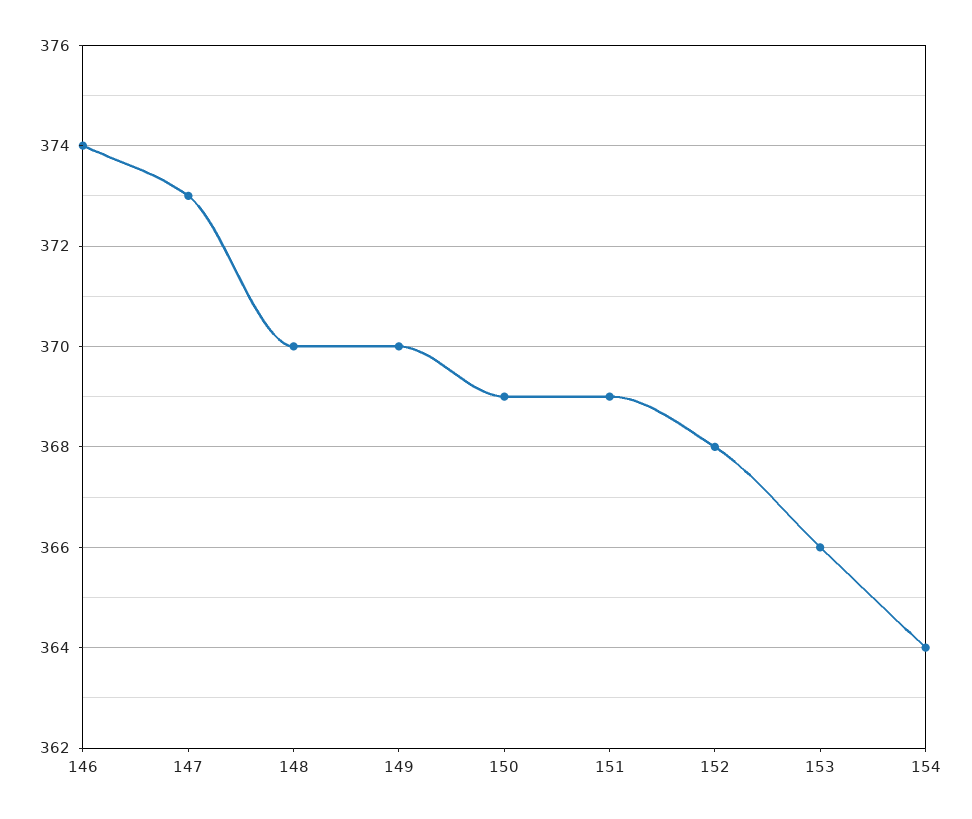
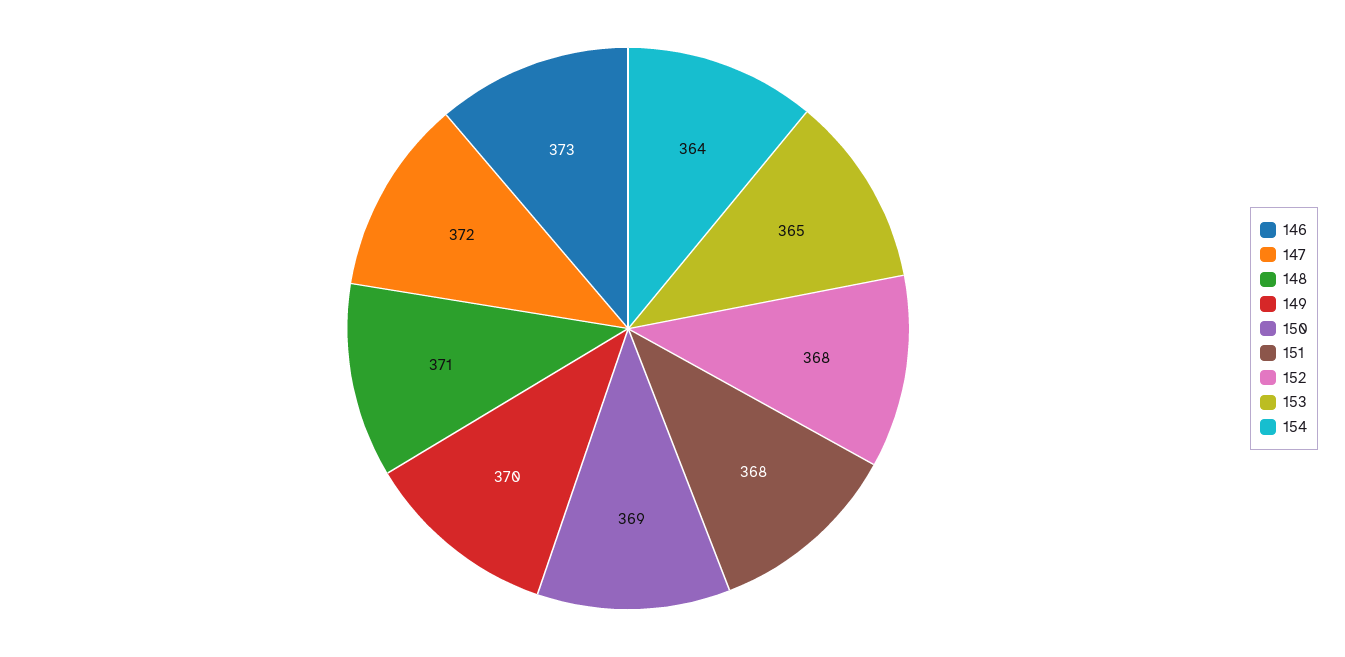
  {
-   "146": 374,
+   "146": 373,
-   "147": 373,
+   "147": 372,
-   "148": 370,
+   "148": 371,
    "149": 370,
    "150": 369,
-   "151": 369,
+   "151": 368,
    "152": 368,
-   "153": 366,
+   "153": 365,
    "154": 364
  }

